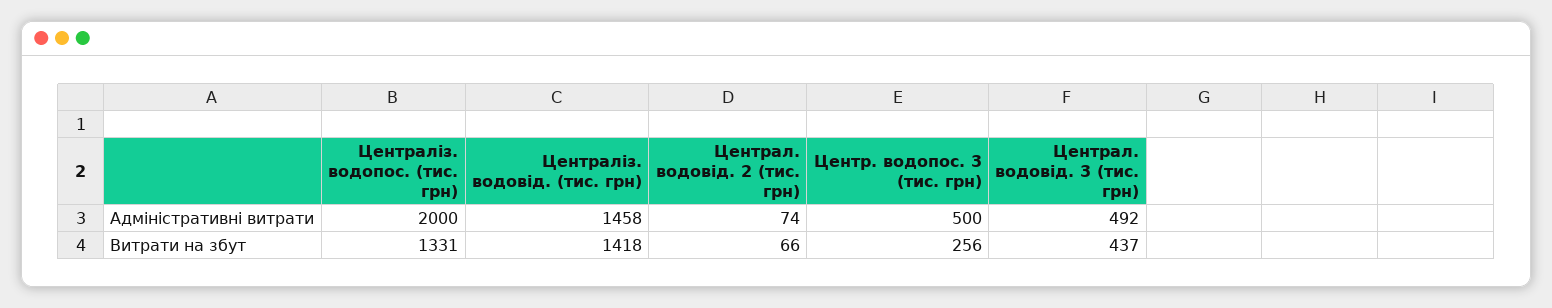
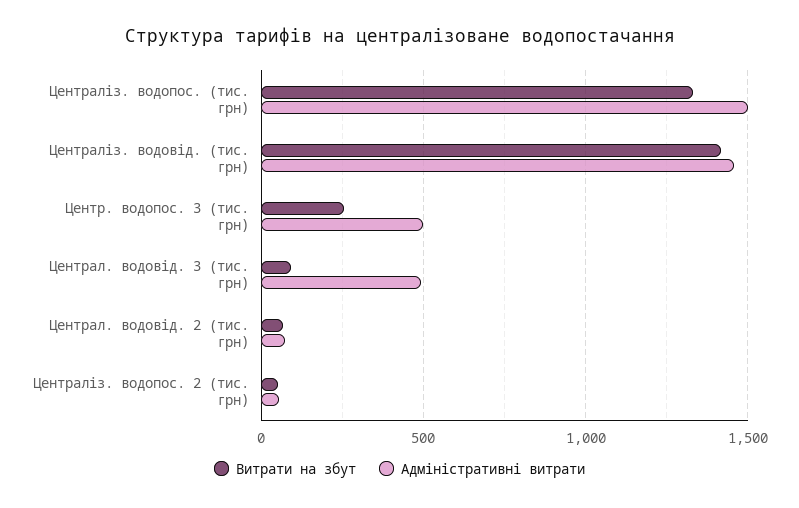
  {
    "Адміністративні витрати": {
-     "Централіз. водопос. (тис. грн)": 2000,
+     "Централіз. водопос. (тис. грн)": 1500,
      "Централіз. водовід. (тис. грн)": 1458,
      "Централ. водовід. 2 (тис. грн)": 74,
      "Центр. водопос. 3 (тис. грн)": 500,
-     "Централ. водовід. 3 (тис. грн)": 492
+     "Централ. водовід. 3 (тис. грн)": 492,
+     "Централіз. водопос. 2 (тис. грн)": 50
    },
    "Витрати на збут": {
      "Централіз. водопос. (тис. грн)": 1331,
      "Централіз. водовід. (тис. грн)": 1418,
      "Централ. водовід. 2 (тис. грн)": 66,
      "Центр. водопос. 3 (тис. грн)": 256,
-     "Централ. водовід. 3 (тис. грн)": 437
+     "Централ. водовід. 3 (тис. грн)": 100,
+     "Централіз. водопос. 2 (тис. грн)": 50
    }
  }

